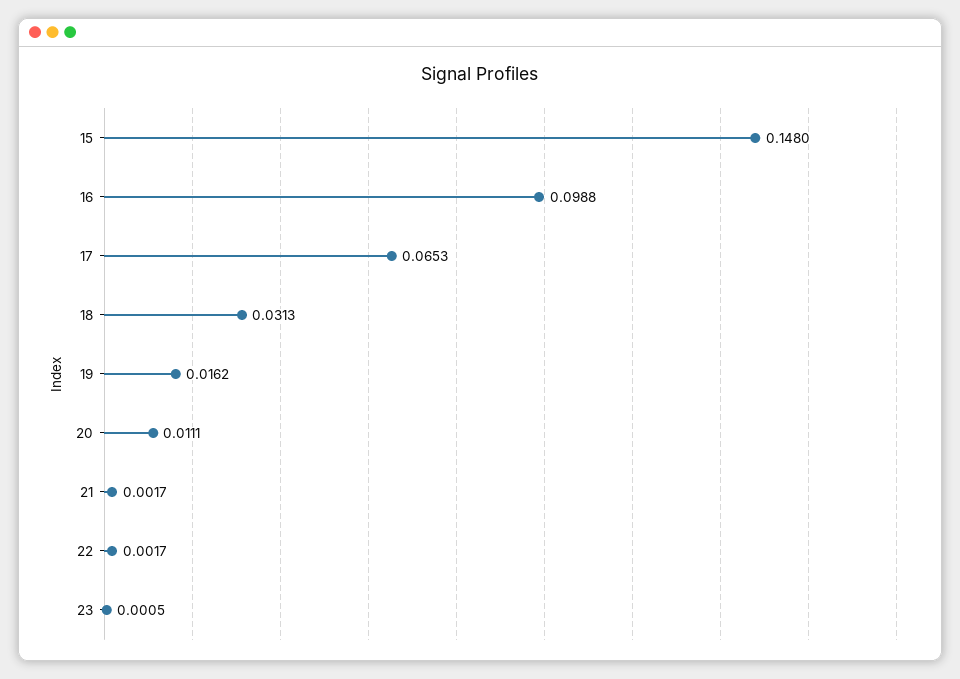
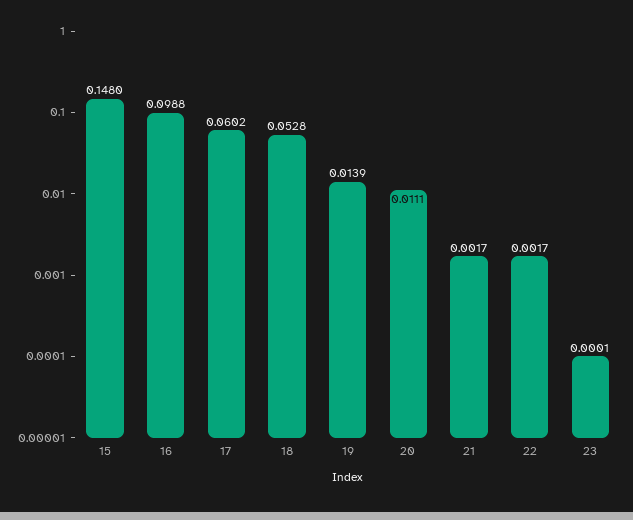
  {
    "15": 0.148,
    "16": 0.0988,
-   "17": 0.0653,
+   "17": 0.0602,
-   "18": 0.0313,
+   "18": 0.0528,
-   "19": 0.0162,
+   "19": 0.0139,
    "20": 0.0111,
    "21": 0.0017,
    "22": 0.0017,
-   "23": 0.0005
+   "23": 0.0001
  }

